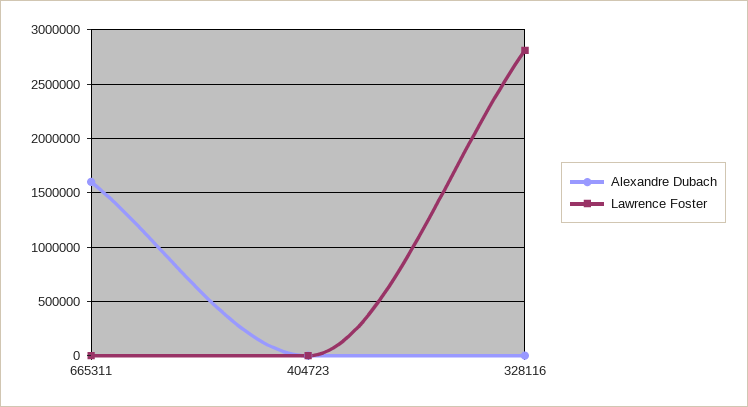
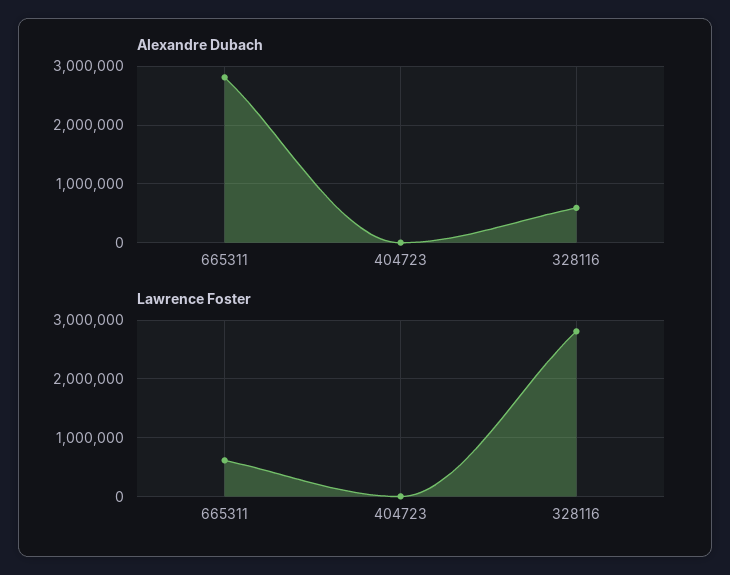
  {
    "Alexandre Dubach": {
-     "665311": 1600000,
+     "665311": 2800000,
      "404723": 0,
-     "328116": 0
+     "328116": 600000
    },
    "Lawrence Foster": {
-     "665311": 0,
+     "665311": 600000,
      "404723": 0,
      "328116": 2800000
    }
  }

